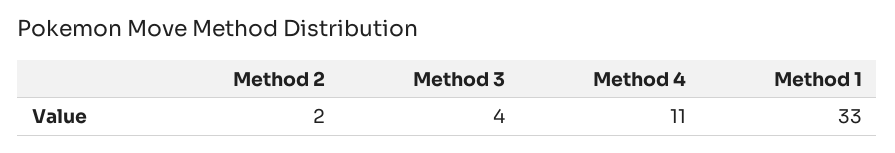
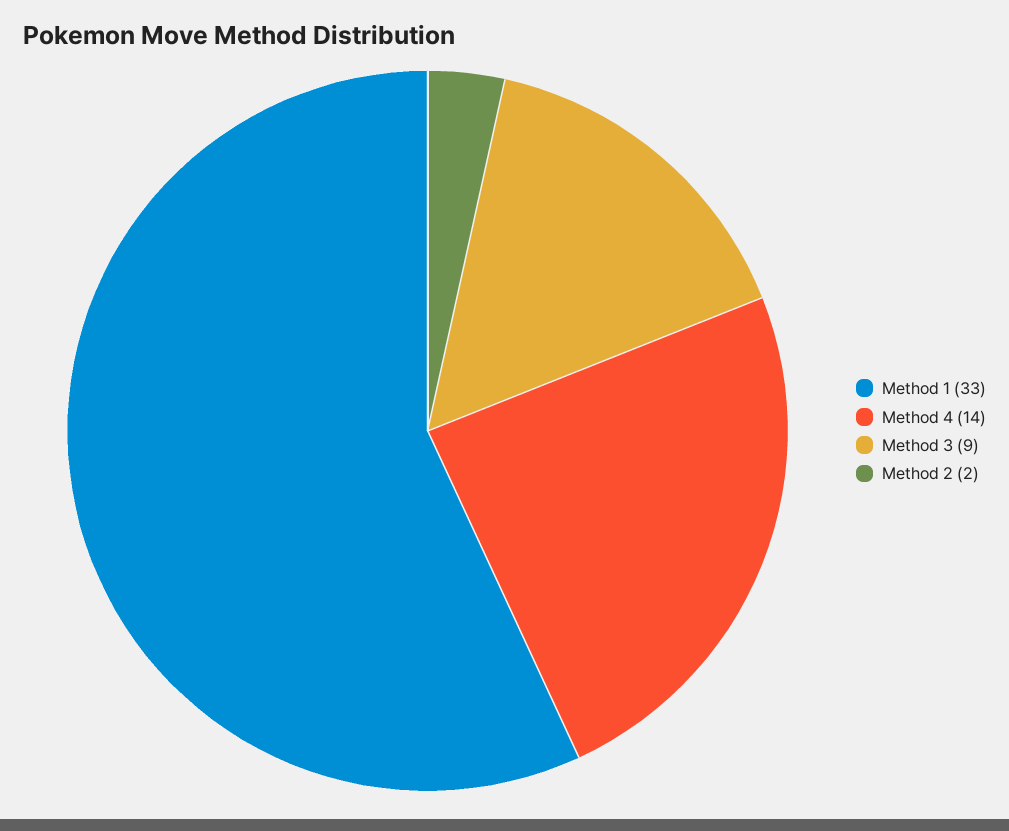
  {
    "Method 2": 2,
-   "Method 3": 4,
+   "Method 3": 9,
-   "Method 4": 11,
+   "Method 4": 14,
    "Method 1": 33
  }

